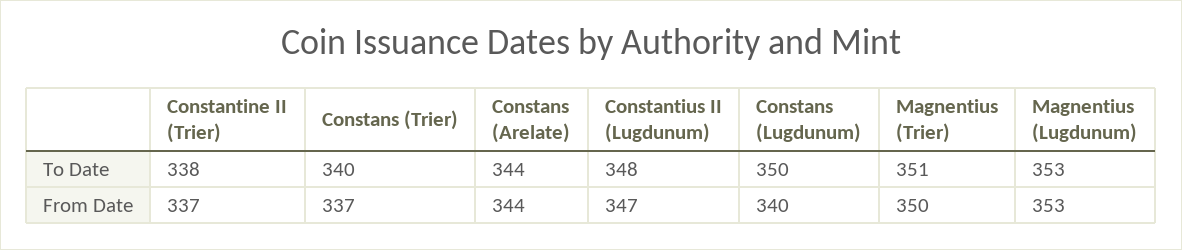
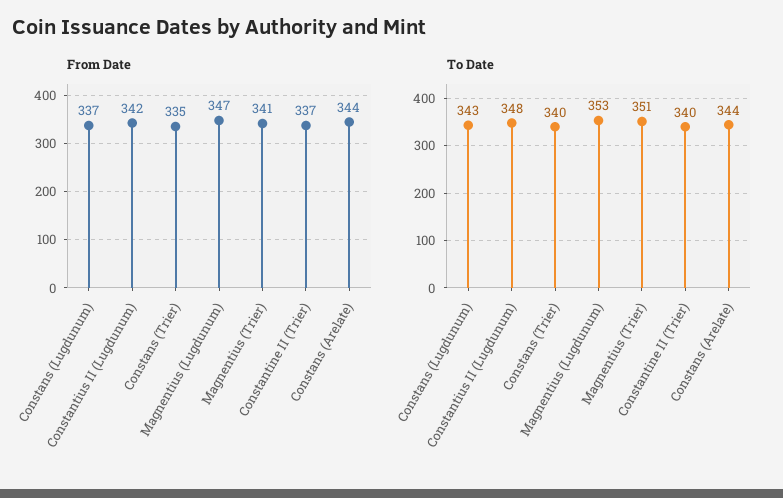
  {
    "To Date": {
-     "Constantine II (Trier)": 338,
+     "Constantine II (Trier)": 340,
      "Constans (Trier)": 340,
      "Constans (Arelate)": 344,
      "Constantius II (Lugdunum)": 348,
-     "Constans (Lugdunum)": 350,
+     "Constans (Lugdunum)": 343,
      "Magnentius (Trier)": 351,
      "Magnentius (Lugdunum)": 353
    },
    "From Date": {
      "Constantine II (Trier)": 337,
-     "Constans (Trier)": 337,
+     "Constans (Trier)": 335,
      "Constans (Arelate)": 344,
-     "Constantius II (Lugdunum)": 347,
+     "Constantius II (Lugdunum)": 342,
-     "Constans (Lugdunum)": 340,
+     "Constans (Lugdunum)": 337,
-     "Magnentius (Trier)": 350,
+     "Magnentius (Trier)": 341,
-     "Magnentius (Lugdunum)": 353
+     "Magnentius (Lugdunum)": 347
    }
  }

